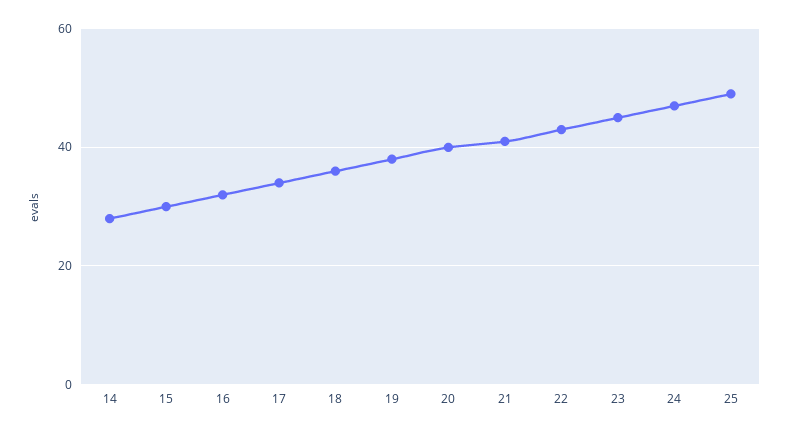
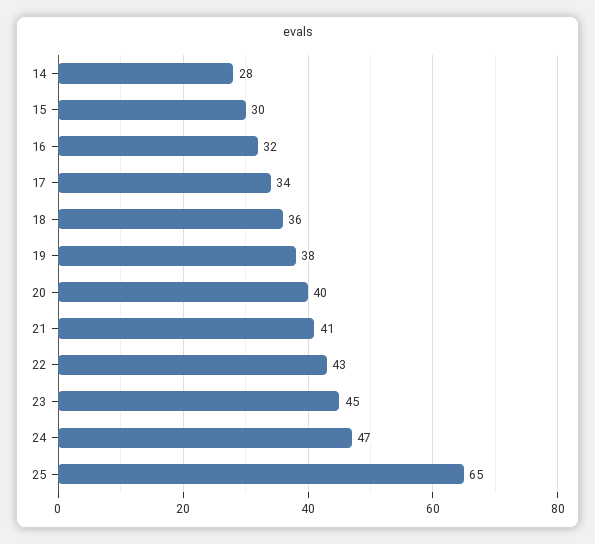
  {
    "14": 28,
    "15": 30,
    "16": 32,
    "17": 34,
    "18": 36,
    "19": 38,
    "20": 40,
    "21": 41,
    "22": 43,
    "23": 45,
    "24": 47,
-   "25": 50
+   "25": 65
  }

